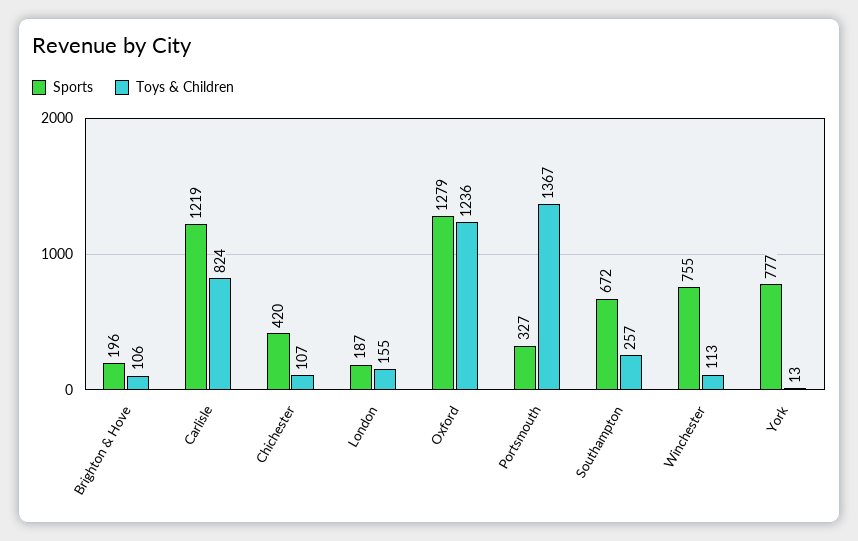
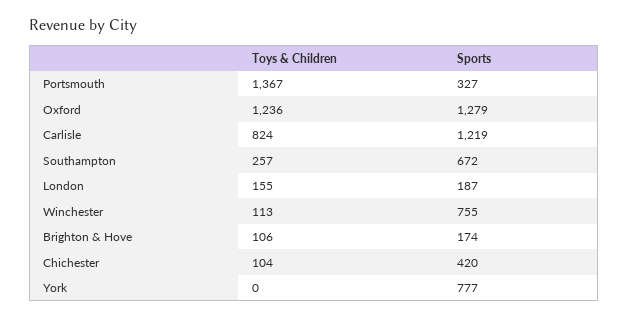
  {
    "Sports": {
-     "Brighton & Hove": 196,
+     "Brighton & Hove": 174,
      "Carlisle": 1219,
      "Chichester": 420,
      "London": 187,
      "Oxford": 1279,
      "Portsmouth": 327,
      "Southampton": 672,
      "Winchester": 755,
      "York": 777
    },
    "Toys & Children": {
      "Brighton & Hove": 106,
      "Carlisle": 824,
-     "Chichester": 107,
+     "Chichester": 104,
      "London": 155,
      "Oxford": 1236,
      "Portsmouth": 1367,
      "Southampton": 257,
      "Winchester": 113,
-     "York": 13
+     "York": 0
    }
  }

